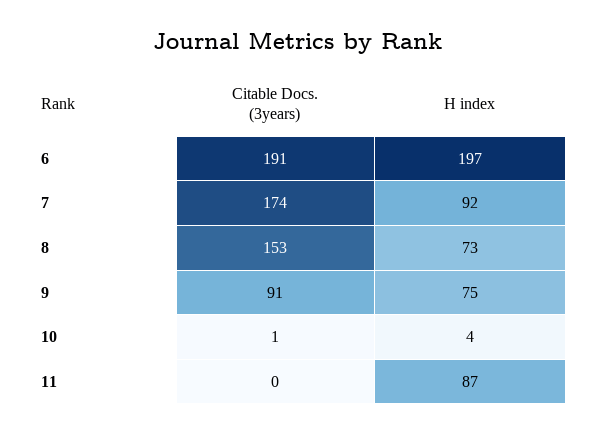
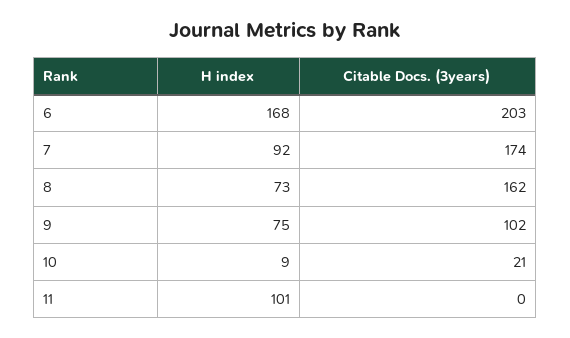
  {
    "Citable Docs. (3years)": {
-     "6": 191,
+     "6": 203,
      "7": 174,
-     "8": 153,
+     "8": 162,
-     "9": 91,
+     "9": 102,
-     "10": 1,
+     "10": 21,
      "11": 0
    },
    "H index": {
-     "6": 197,
+     "6": 168,
      "7": 92,
      "8": 73,
      "9": 75,
-     "10": 4,
+     "10": 9,
-     "11": 87
+     "11": 101
    }
  }

